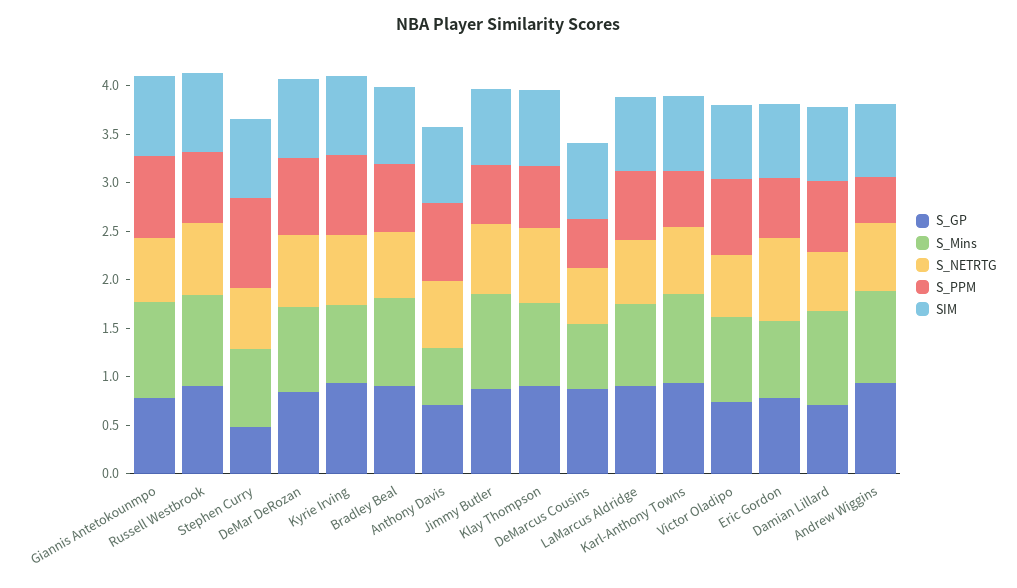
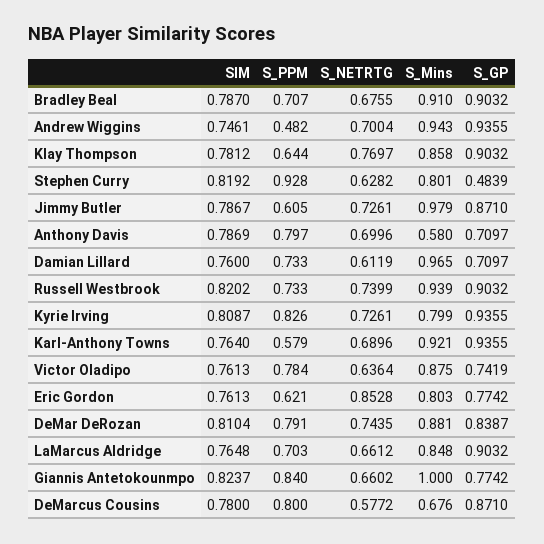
  {
    "S_GP": {
      "Giannis Antetokounmpo": 0.7742,
      "Russell Westbrook": 0.9032,
      "Stephen Curry": 0.4839,
      "DeMar DeRozan": 0.8387,
      "Kyrie Irving": 0.9355,
      "Bradley Beal": 0.9032,
      "Anthony Davis": 0.7097,
      "Jimmy Butler": 0.871,
      "Klay Thompson": 0.9032,
      "DeMarcus Cousins": 0.871,
      "LaMarcus Aldridge": 0.9032,
      "Karl-Anthony Towns": 0.9355,
      "Victor Oladipo": 0.7419,
      "Eric Gordon": 0.7742,
      "Damian Lillard": 0.7097,
      "Andrew Wiggins": 0.9355
    },
    "S_Mins": {
      "Giannis Antetokounmpo": 1,
      "Russell Westbrook": 0.939,
      "Stephen Curry": 0.801,
      "DeMar DeRozan": 0.881,
      "Kyrie Irving": 0.799,
      "Bradley Beal": 0.91,
      "Anthony Davis": 0.58,
      "Jimmy Butler": 0.979,
      "Klay Thompson": 0.858,
      "DeMarcus Cousins": 0.676,
      "LaMarcus Aldridge": 0.848,
      "Karl-Anthony Towns": 0.921,
      "Victor Oladipo": 0.875,
      "Eric Gordon": 0.803,
      "Damian Lillard": 0.965,
      "Andrew Wiggins": 0.943
    },
    "S_NETRTG": {
      "Giannis Antetokounmpo": 0.6602,
      "Russell Westbrook": 0.7399,
      "Stephen Curry": 0.6282,
      "DeMar DeRozan": 0.7435,
      "Kyrie Irving": 0.7261,
      "Bradley Beal": 0.6755,
      "Anthony Davis": 0.6996,
      "Jimmy Butler": 0.7261,
      "Klay Thompson": 0.7697,
      "DeMarcus Cousins": 0.5772,
      "LaMarcus Aldridge": 0.6612,
      "Karl-Anthony Towns": 0.6896,
      "Victor Oladipo": 0.6364,
      "Eric Gordon": 0.8528,
      "Damian Lillard": 0.6119,
      "Andrew Wiggins": 0.7004
    },
    "S_PPM": {
      "Giannis Antetokounmpo": 0.84,
      "Russell Westbrook": 0.733,
      "Stephen Curry": 0.928,
      "DeMar DeRozan": 0.791,
      "Kyrie Irving": 0.826,
      "Bradley Beal": 0.707,
      "Anthony Davis": 0.797,
      "Jimmy Butler": 0.605,
      "Klay Thompson": 0.644,
-     "DeMarcus Cousins": 0.5,
+     "DeMarcus Cousins": 0.8,
      "LaMarcus Aldridge": 0.703,
      "Karl-Anthony Towns": 0.579,
      "Victor Oladipo": 0.784,
      "Eric Gordon": 0.621,
      "Damian Lillard": 0.733,
      "Andrew Wiggins": 0.482
    },
    "SIM": {
      "Giannis Antetokounmpo": 0.8237,
      "Russell Westbrook": 0.8202,
      "Stephen Curry": 0.8192,
      "DeMar DeRozan": 0.8104,
      "Kyrie Irving": 0.8087,
      "Bradley Beal": 0.787,
      "Anthony Davis": 0.7869,
      "Jimmy Butler": 0.7867,
      "Klay Thompson": 0.7812,
      "DeMarcus Cousins": 0.78,
      "LaMarcus Aldridge": 0.7648,
      "Karl-Anthony Towns": 0.764,
      "Victor Oladipo": 0.7613,
      "Eric Gordon": 0.7613,
      "Damian Lillard": 0.76,
      "Andrew Wiggins": 0.7461
    }
  }

